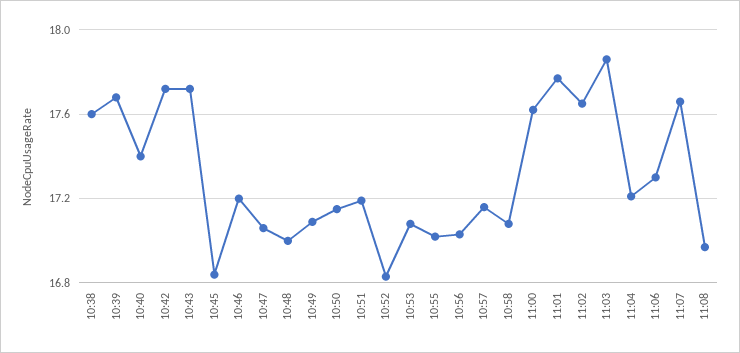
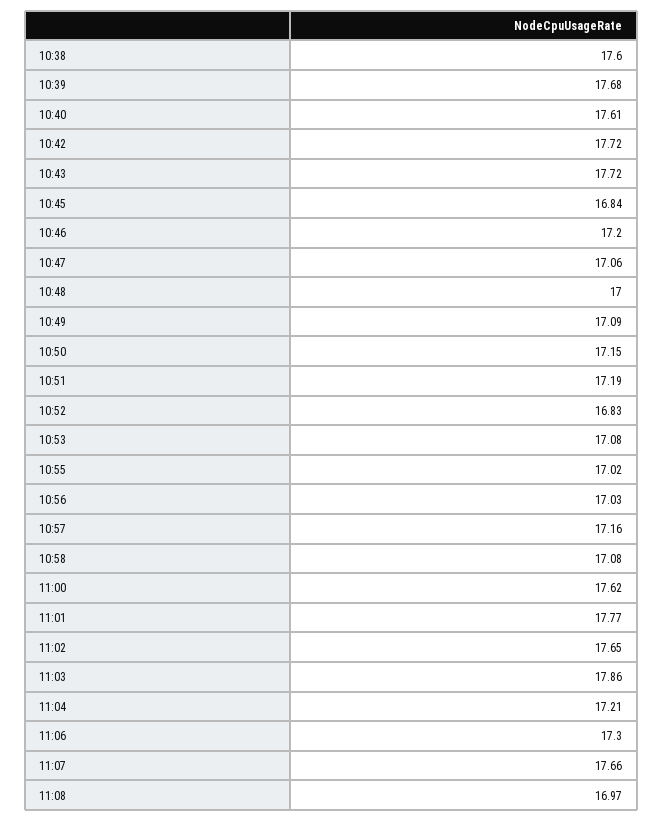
  {
    "10:38": 17.6,
    "10:39": 17.68,
-   "10:40": 17.4,
+   "10:40": 17.61,
    "10:42": 17.72,
    "10:43": 17.72,
    "10:45": 16.84,
    "10:46": 17.2,
    "10:47": 17.06,
    "10:48": 17,
    "10:49": 17.09,
    "10:50": 17.15,
    "10:51": 17.19,
    "10:52": 16.83,
    "10:53": 17.08,
    "10:55": 17.02,
    "10:56": 17.03,
    "10:57": 17.16,
    "10:58": 17.08,
    "11:00": 17.62,
    "11:01": 17.77,
    "11:02": 17.65,
    "11:03": 17.86,
    "11:04": 17.21,
    "11:06": 17.3,
    "11:07": 17.66,
    "11:08": 16.97
  }

